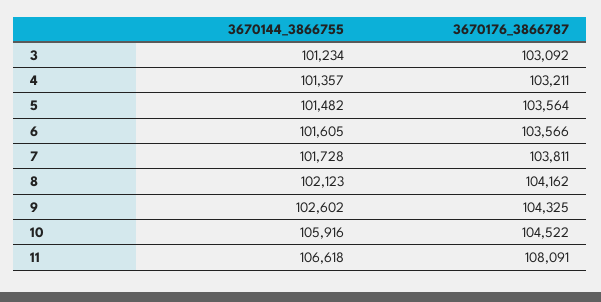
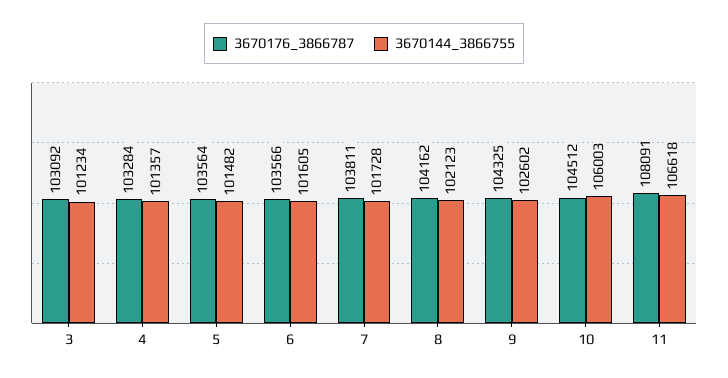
  {
    "3670144_3866755": {
      "3": 101234,
      "4": 101357,
      "5": 101482,
      "6": 101605,
      "7": 101728,
      "8": 102123,
      "9": 102602,
-     "10": 105916,
+     "10": 106003,
      "11": 106618
    },
    "3670176_3866787": {
      "3": 103092,
-     "4": 103211,
+     "4": 103284,
      "5": 103564,
      "6": 103566,
      "7": 103811,
      "8": 104162,
      "9": 104325,
-     "10": 104522,
+     "10": 104512,
      "11": 108091
    }
  }

